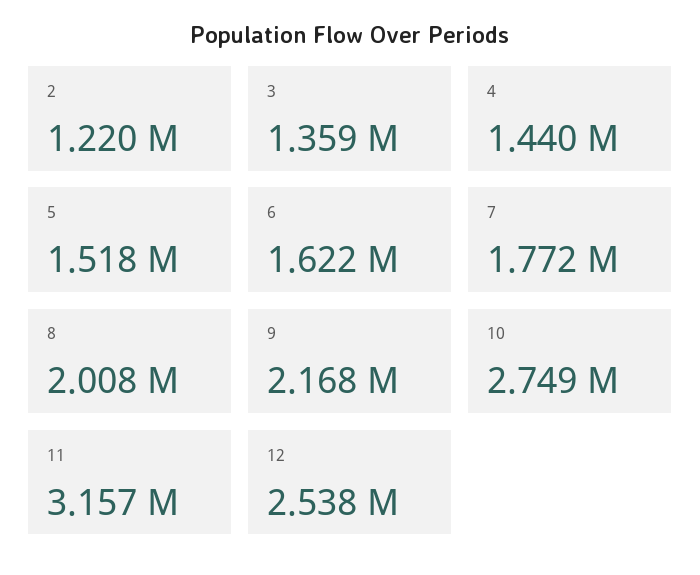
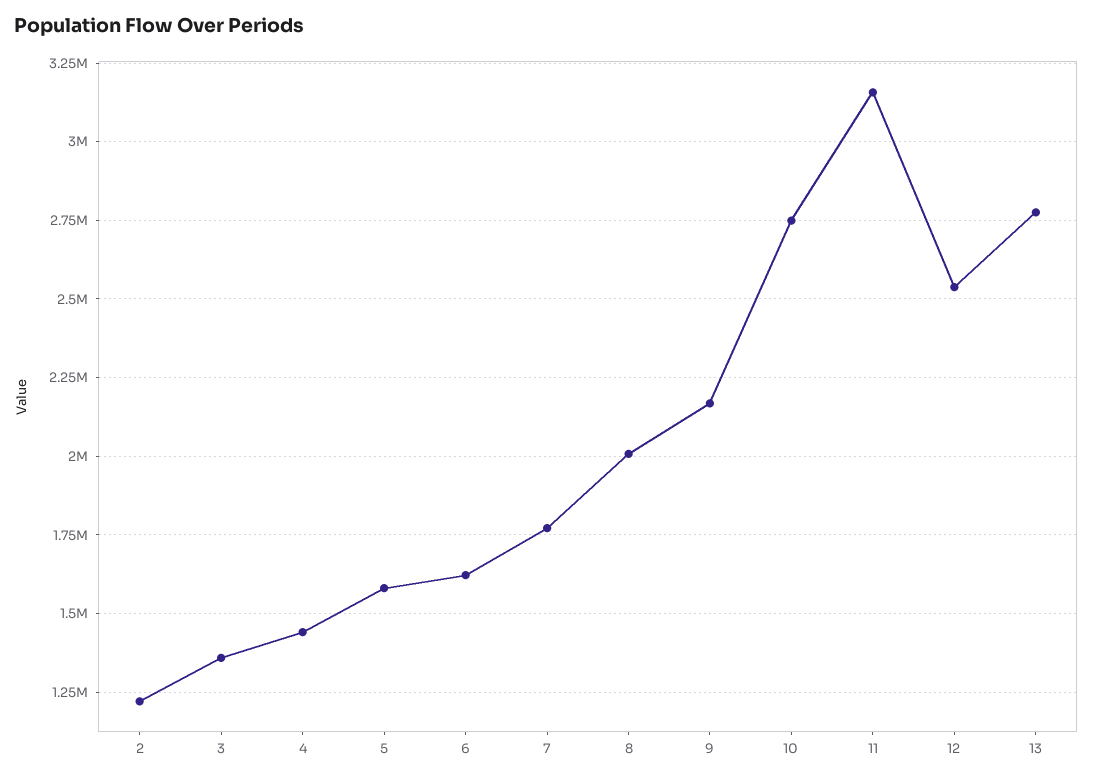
  {
    "2": 1220000,
    "3": 1359000,
    "4": 1440000,
-   "5": 1518000,
+   "5": 1575000,
    "6": 1622000,
    "7": 1772000,
    "8": 2008000,
    "9": 2168000,
    "10": 2749000,
    "11": 3157000,
-   "12": 2538000
+   "12": 2538000,
+   "13": 2775000
  }

